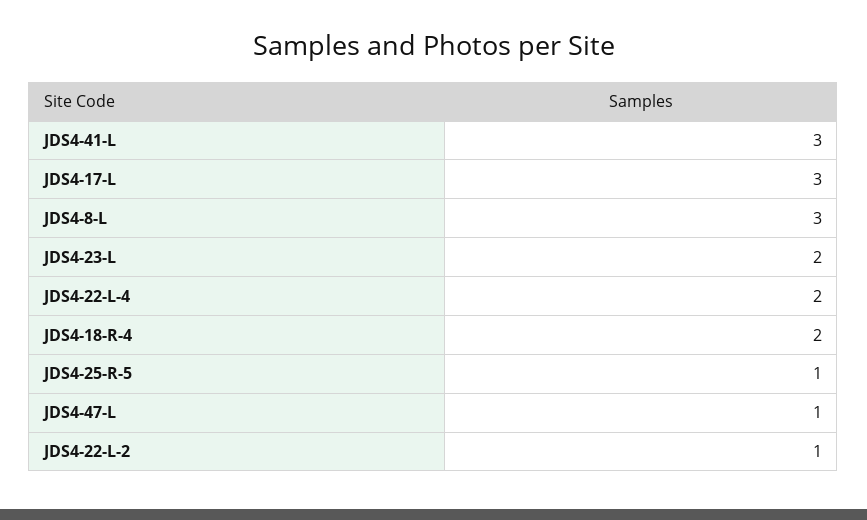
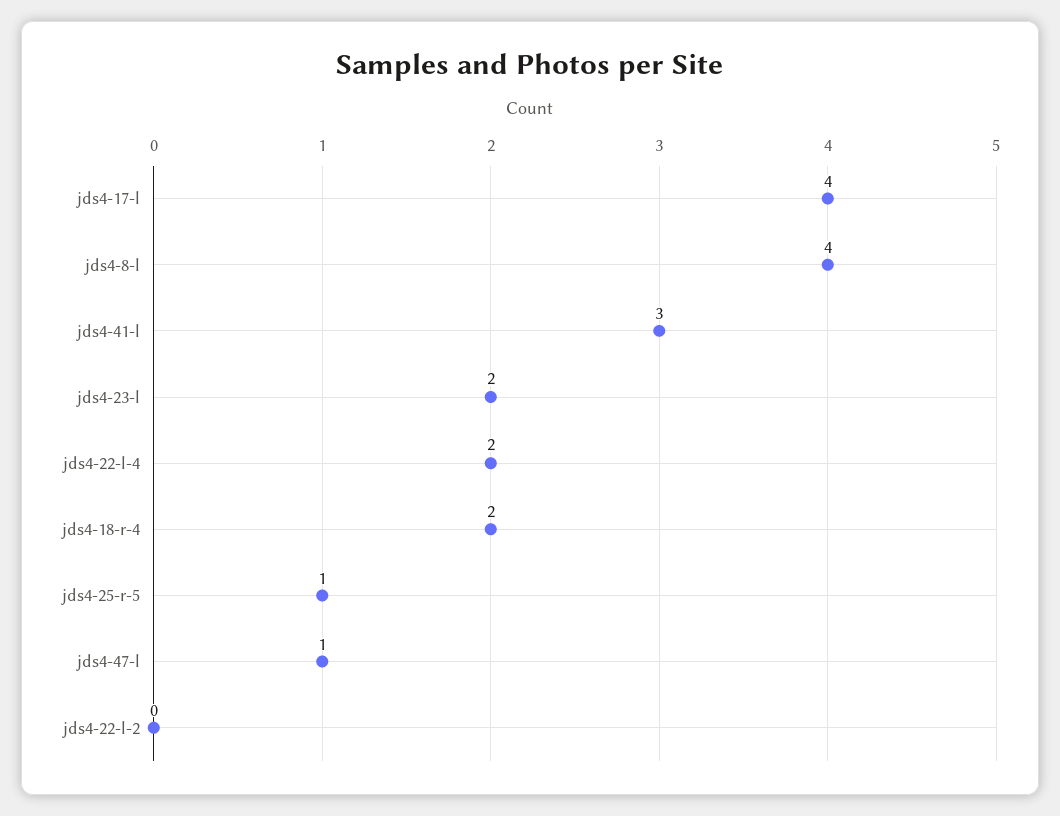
  {
    "JDS4-41-L": 3,
-   "JDS4-17-L": 3,
+   "JDS4-17-L": 4,
-   "JDS4-8-L": 3,
+   "JDS4-8-L": 4,
    "JDS4-23-L": 2,
    "JDS4-22-L-4": 2,
    "JDS4-18-R-4": 2,
    "JDS4-25-R-5": 1,
    "JDS4-47-L": 1,
-   "JDS4-22-L-2": 1
+   "JDS4-22-L-2": 0
  }

